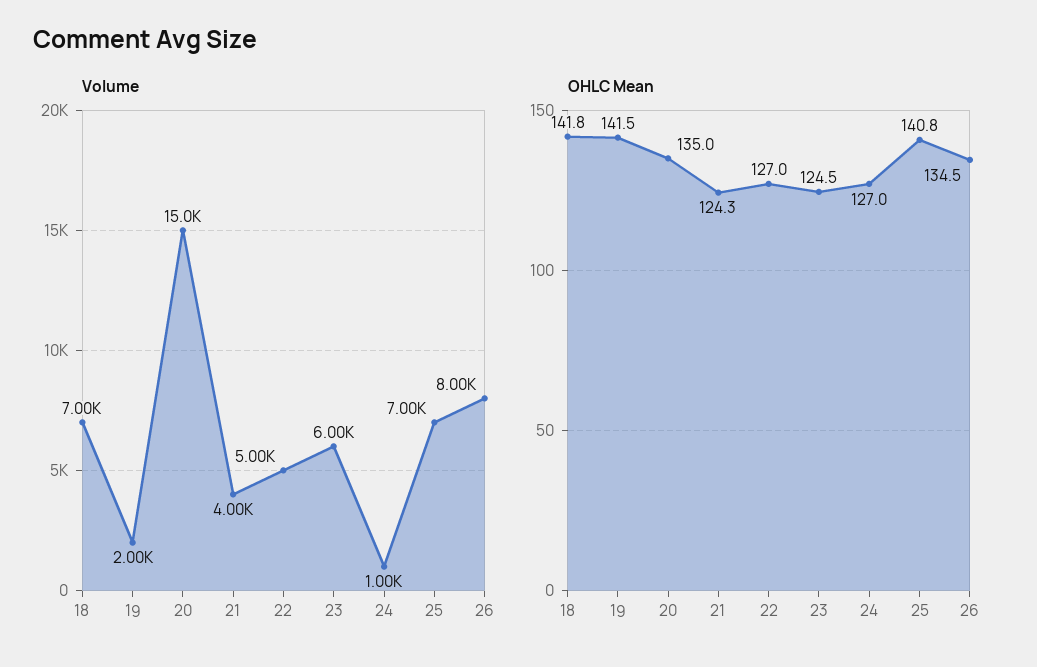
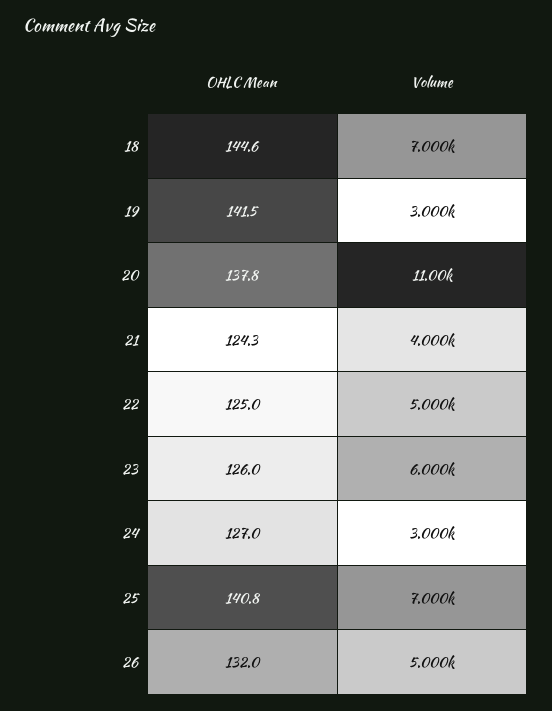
  {
    "Volume": {
      "18": 7000,
-     "19": 2000,
+     "19": 3000,
-     "20": 15000,
+     "20": 11000,
      "21": 4000,
      "22": 5000,
      "23": 6000,
-     "24": 1000,
+     "24": 3000,
      "25": 7000,
-     "26": 8000
+     "26": 5000
    },
    "OHLC Mean": {
-     "18": 141.8,
+     "18": 144.6,
      "19": 141.5,
-     "20": 135,
+     "20": 137.8,
      "21": 124.3,
-     "22": 127,
+     "22": 125,
-     "23": 124.5,
+     "23": 126,
      "24": 127,
      "25": 140.8,
-     "26": 134.5
+     "26": 132
    }
  }

